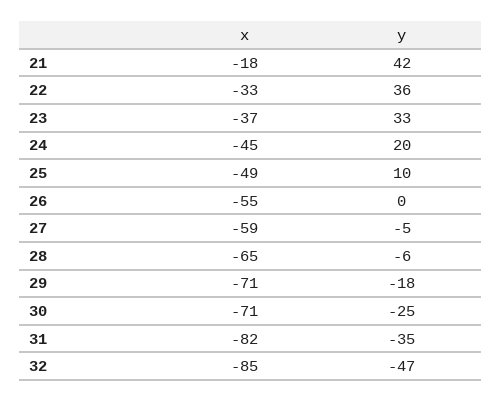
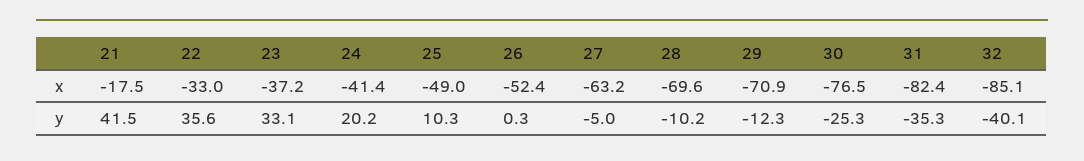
  {
    "x": {
      "21": -17.5,
      "22": -33,
      "23": -37.2,
-     "24": -45,
+     "24": -41.4,
      "25": -49,
-     "26": -55,
+     "26": -52.4,
-     "27": -59,
+     "27": -63.2,
-     "28": -65,
+     "28": -69.6,
      "29": -70.9,
-     "30": -71,
+     "30": -76.5,
      "31": -82.4,
      "32": -85.1
    },
    "y": {
      "21": 41.5,
      "22": 35.6,
      "23": 33.1,
      "24": 20.2,
      "25": 10.3,
      "26": 0.3,
      "27": -5,
-     "28": -6,
+     "28": -10.2,
-     "29": -18,
+     "29": -12.3,
      "30": -25.3,
      "31": -35.3,
-     "32": -47
+     "32": -40.1
    }
  }

